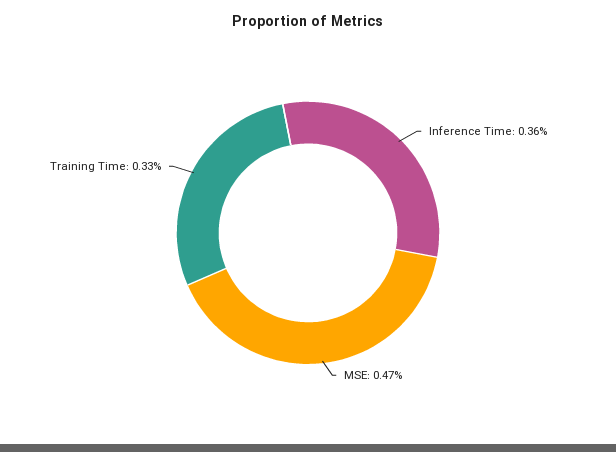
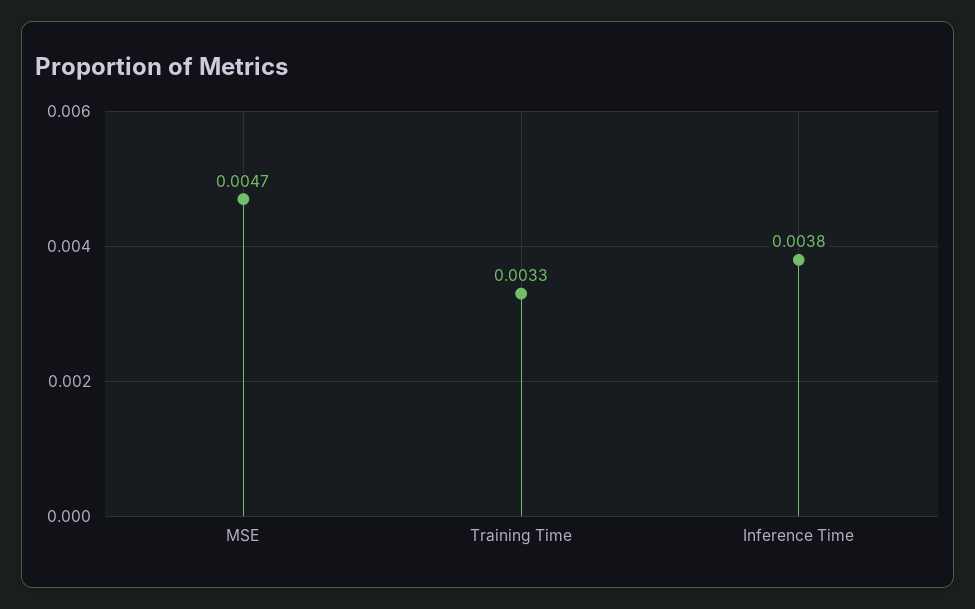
  {
-   "Inference Time": 0.0036,
+   "Inference Time": 0.0038,
    "MSE": 0.0047,
    "Training Time": 0.0033
  }

